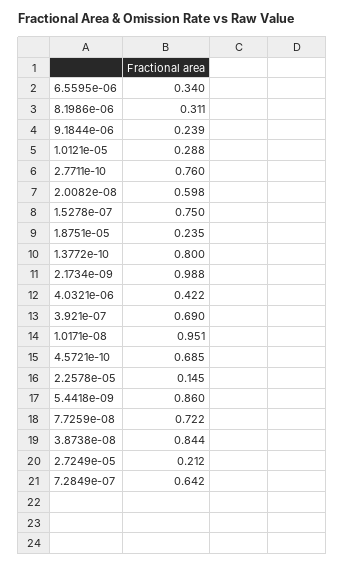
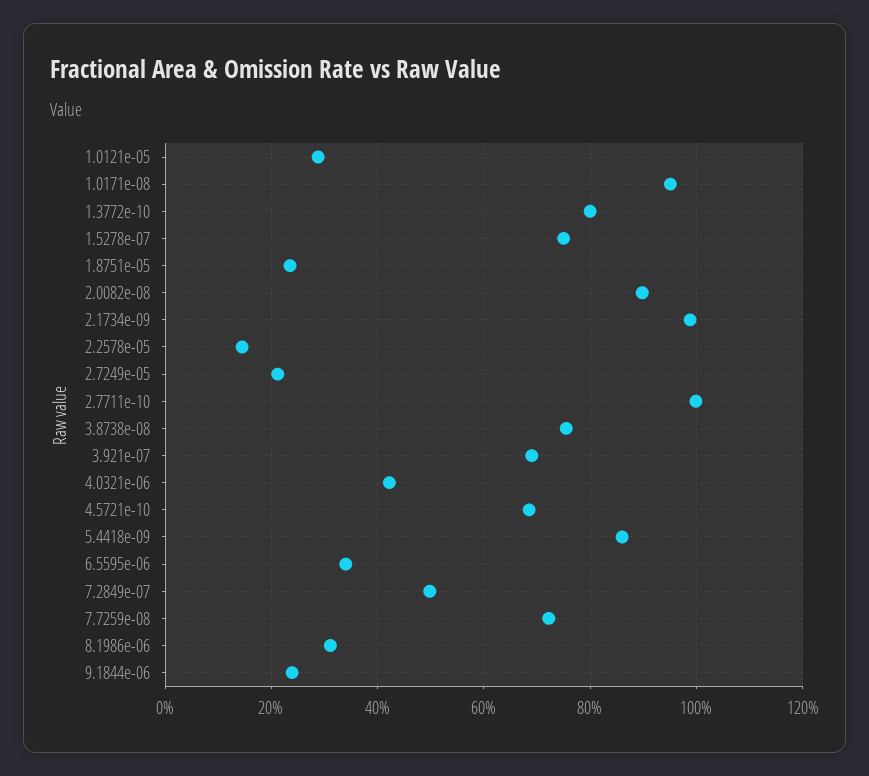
  {
    "6.5595e-06": 0.34,
    "8.1986e-06": 0.311,
    "9.1844e-06": 0.239,
    "1.0121e-05": 0.288,
-   "2.7711e-10": 0.76,
+   "2.7711e-10": 1,
-   "2.0082e-08": 0.598,
+   "2.0082e-08": 0.9,
    "1.5278e-07": 0.75,
    "1.8751e-05": 0.235,
    "1.3772e-10": 0.8,
    "2.1734e-09": 0.988,
    "4.0321e-06": 0.422,
    "3.921e-07": 0.69,
    "1.0171e-08": 0.951,
    "4.5721e-10": 0.685,
    "2.2578e-05": 0.145,
    "5.4418e-09": 0.86,
    "7.7259e-08": 0.722,
-   "3.8738e-08": 0.844,
+   "3.8738e-08": 0.76,
    "2.7249e-05": 0.212,
-   "7.2849e-07": 0.642
+   "7.2849e-07": 0.5
  }

